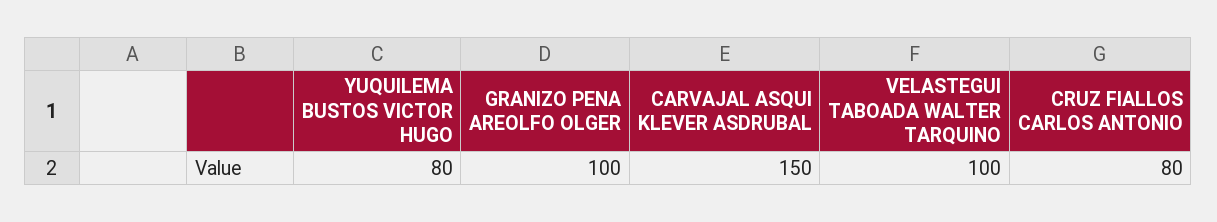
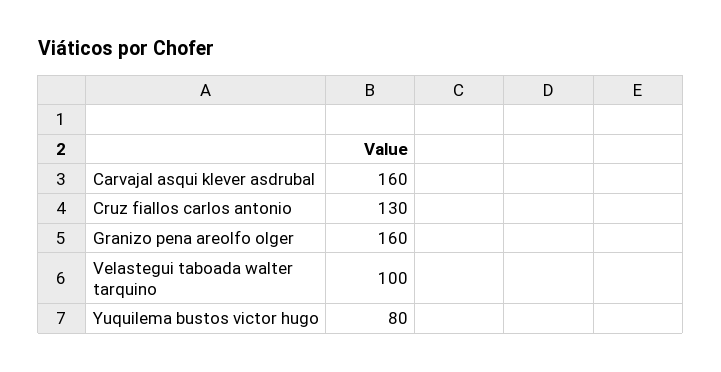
  {
    "YUQUILEMA BUSTOS VICTOR HUGO": 80,
-   "GRANIZO PENA AREOLFO OLGER": 100,
+   "GRANIZO PENA AREOLFO OLGER": 160,
-   "CARVAJAL ASQUI KLEVER ASDRUBAL": 150,
+   "CARVAJAL ASQUI KLEVER ASDRUBAL": 160,
    "VELASTEGUI TABOADA WALTER TARQUINO": 100,
-   "CRUZ FIALLOS CARLOS ANTONIO": 80
+   "CRUZ FIALLOS CARLOS ANTONIO": 130
  }

